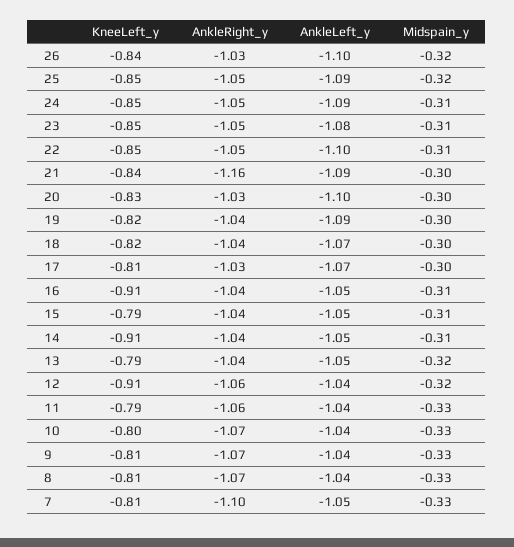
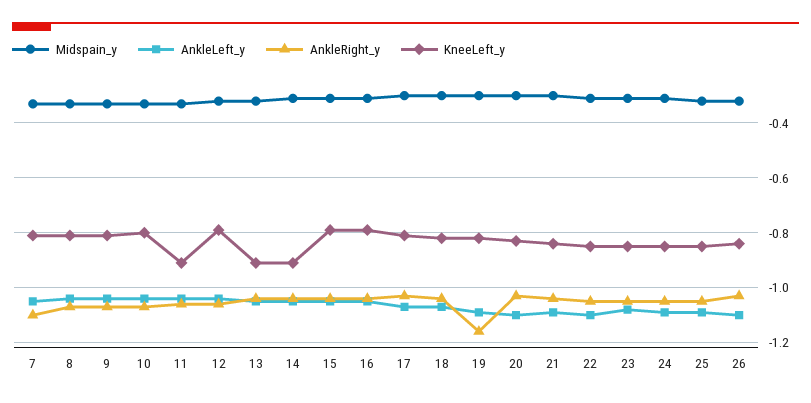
  {
    "KneeLeft_y": {
      "26": -0.84,
      "25": -0.85,
      "24": -0.85,
      "23": -0.85,
      "22": -0.85,
      "21": -0.84,
      "20": -0.83,
      "19": -0.82,
      "18": -0.82,
      "17": -0.81,
-     "16": -0.91,
+     "16": -0.8,
      "15": -0.79,
      "14": -0.91,
-     "13": -0.79,
+     "13": -0.9,
-     "12": -0.91,
+     "12": -0.8,
-     "11": -0.79,
+     "11": -0.9,
      "10": -0.8,
      "9": -0.81,
      "8": -0.81,
      "7": -0.81
    },
    "AnkleRight_y": {
      "26": -1.03,
      "25": -1.05,
      "24": -1.05,
      "23": -1.05,
      "22": -1.05,
-     "21": -1.16,
+     "21": -1.05,
      "20": -1.03,
-     "19": -1.04,
+     "19": -1.15,
      "18": -1.04,
      "17": -1.03,
      "16": -1.04,
      "15": -1.04,
      "14": -1.04,
      "13": -1.04,
      "12": -1.06,
      "11": -1.06,
      "10": -1.07,
      "9": -1.07,
      "8": -1.07,
      "7": -1.1
    },
    "AnkleLeft_y": {
      "26": -1.1,
      "25": -1.09,
      "24": -1.09,
      "23": -1.08,
      "22": -1.1,
      "21": -1.09,
      "20": -1.1,
      "19": -1.09,
      "18": -1.07,
      "17": -1.07,
      "16": -1.05,
      "15": -1.05,
      "14": -1.05,
      "13": -1.05,
      "12": -1.04,
      "11": -1.04,
      "10": -1.04,
      "9": -1.04,
      "8": -1.04,
      "7": -1.05
    },
    "Midspain_y": {
      "26": -0.32,
      "25": -0.32,
      "24": -0.31,
      "23": -0.31,
      "22": -0.31,
      "21": -0.3,
      "20": -0.3,
      "19": -0.3,
      "18": -0.3,
      "17": -0.3,
      "16": -0.31,
      "15": -0.31,
      "14": -0.31,
      "13": -0.32,
      "12": -0.32,
      "11": -0.33,
      "10": -0.33,
      "9": -0.33,
      "8": -0.33,
      "7": -0.33
    }
  }

